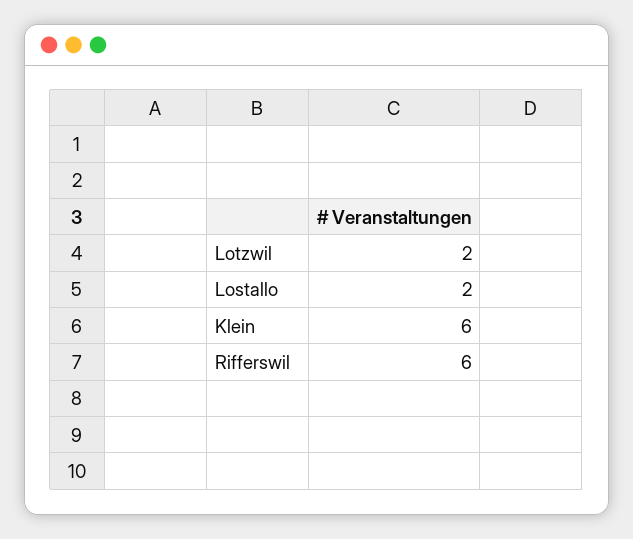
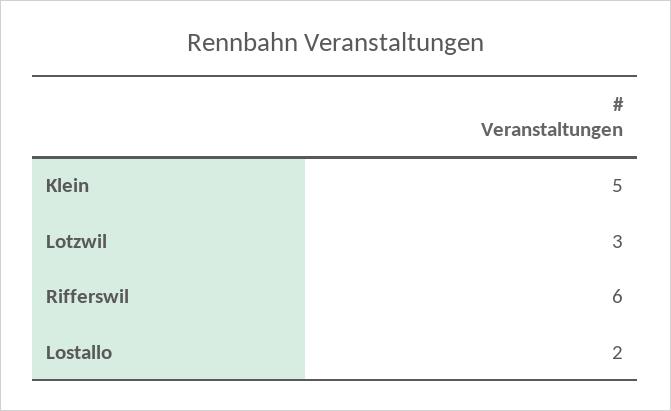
  {
-   "Lotzwil": 2,
+   "Lotzwil": 3,
    "Lostallo": 2,
-   "Klein": 6,
+   "Klein": 5,
    "Rifferswil": 6
  }

